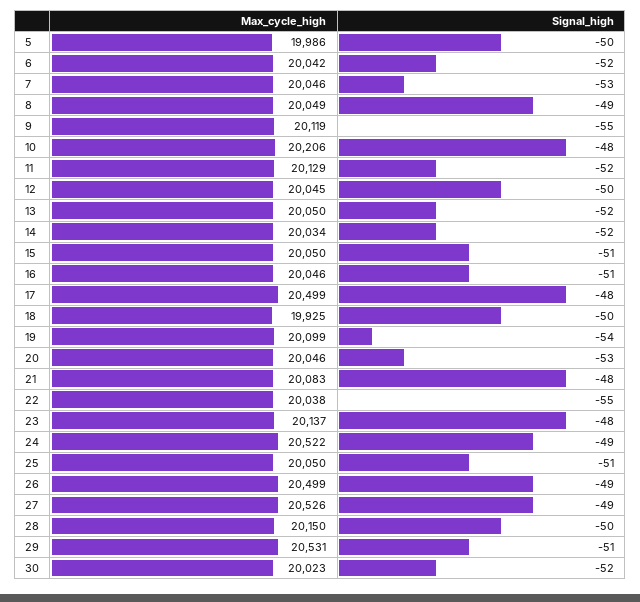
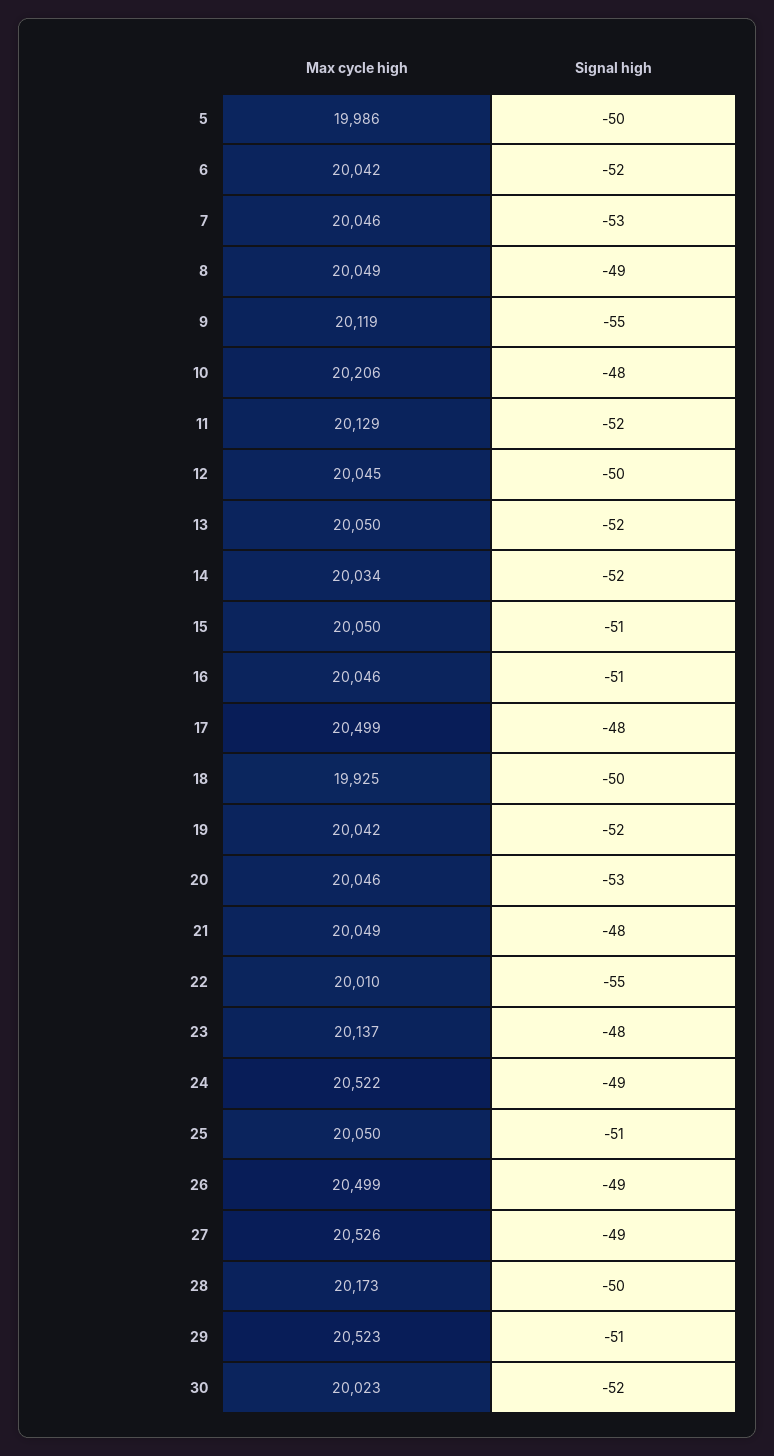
  {
    "Max_cycle_high": {
      "5": 19986,
      "6": 20042,
      "7": 20046,
      "8": 20049,
      "9": 20119,
      "10": 20206,
      "11": 20129,
      "12": 20045,
      "13": 20050,
      "14": 20034,
      "15": 20050,
      "16": 20046,
      "17": 20499,
      "18": 19925,
-     "19": 20099,
+     "19": 20042,
      "20": 20046,
-     "21": 20083,
+     "21": 20049,
-     "22": 20038,
+     "22": 20010,
      "23": 20137,
      "24": 20522,
      "25": 20050,
      "26": 20499,
      "27": 20526,
-     "28": 20150,
+     "28": 20173,
-     "29": 20531,
+     "29": 20523,
      "30": 20023
    },
    "Signal_high": {
      "5": -50,
      "6": -52,
      "7": -53,
      "8": -49,
      "9": -55,
      "10": -48,
      "11": -52,
      "12": -50,
      "13": -52,
      "14": -52,
      "15": -51,
      "16": -51,
      "17": -48,
      "18": -50,
-     "19": -54,
+     "19": -52,
      "20": -53,
      "21": -48,
      "22": -55,
      "23": -48,
      "24": -49,
      "25": -51,
      "26": -49,
      "27": -49,
      "28": -50,
      "29": -51,
      "30": -52
    }
  }

